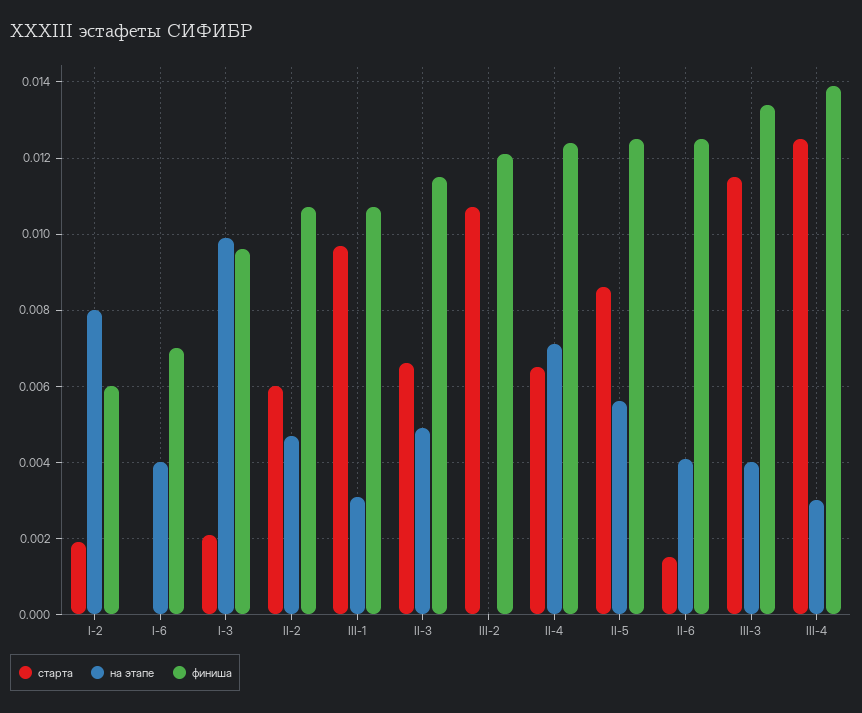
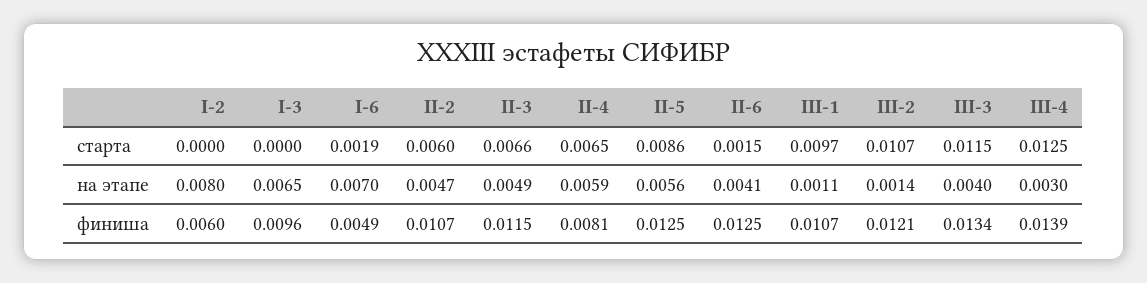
  {
    "старта": {
-     "I-2": 0.002,
+     "I-2": 0,
-     "I-6": 0,
+     "I-6": 0.0019,
-     "I-3": 0.002,
+     "I-3": 0,
      "II-2": 0.006,
      "III-1": 0.0097,
      "II-3": 0.0066,
      "III-2": 0.0107,
      "II-4": 0.0065,
      "II-5": 0.0086,
      "II-6": 0.0015,
      "III-3": 0.0115,
      "III-4": 0.0125
    },
    "на этапе": {
      "I-2": 0.008,
-     "I-6": 0.004,
+     "I-6": 0.007,
-     "I-3": 0.01,
+     "I-3": 0.0065,
      "II-2": 0.0047,
-     "III-1": 0.003,
+     "III-1": 0.0011,
      "II-3": 0.0049,
-     "III-2": 0,
+     "III-2": 0.0014,
-     "II-4": 0.007,
+     "II-4": 0.0059,
      "II-5": 0.0056,
      "II-6": 0.0041,
      "III-3": 0.004,
      "III-4": 0.003
    },
    "финиша": {
      "I-2": 0.006,
-     "I-6": 0.007,
+     "I-6": 0.0049,
      "I-3": 0.0096,
      "II-2": 0.0107,
      "III-1": 0.0107,
      "II-3": 0.0115,
      "III-2": 0.0121,
-     "II-4": 0.0125,
+     "II-4": 0.0081,
      "II-5": 0.0125,
      "II-6": 0.0125,
      "III-3": 0.0134,
      "III-4": 0.0139
    }
  }

